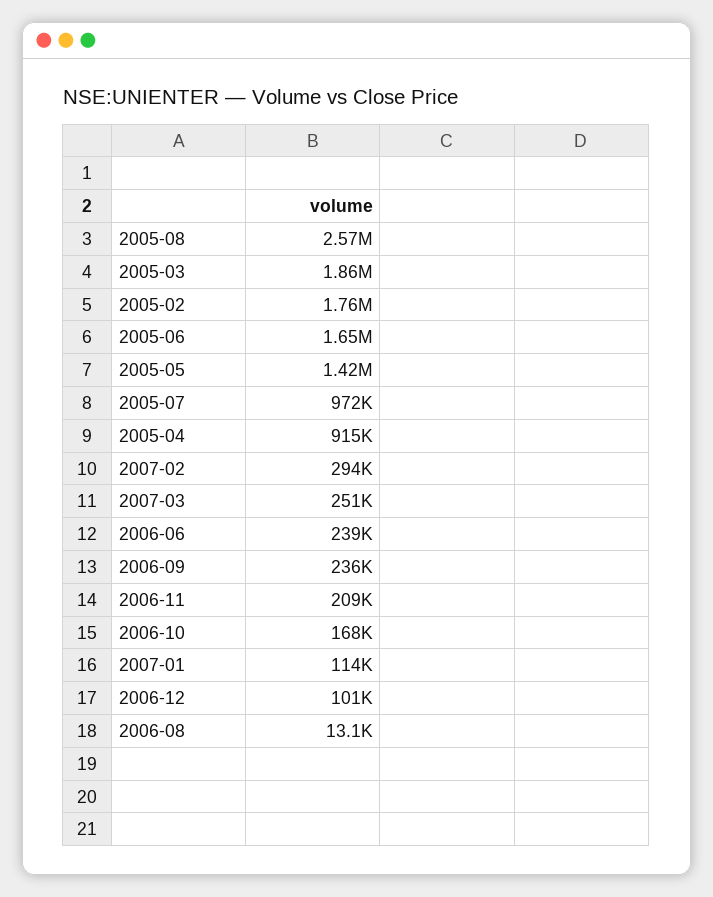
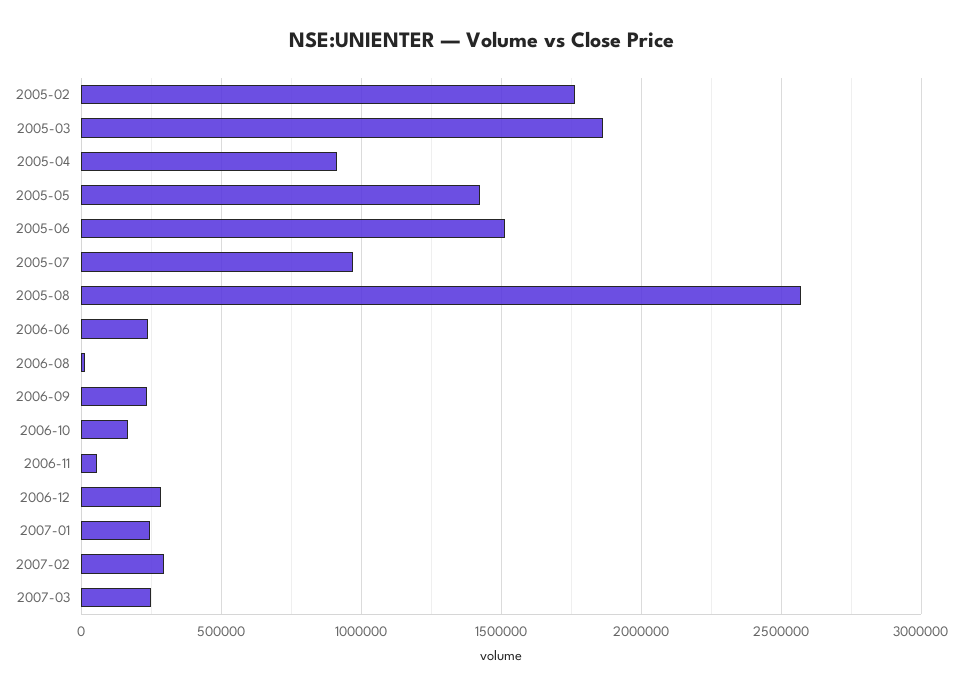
  {
    "2005-08": 2570000,
    "2005-03": 1860000,
    "2005-02": 1760000,
-   "2005-06": 1650000,
+   "2005-06": 1500000,
    "2005-05": 1420000,
    "2005-07": 972000,
    "2005-04": 915000,
    "2007-02": 294000,
    "2007-03": 251000,
    "2006-06": 239000,
    "2006-09": 236000,
-   "2006-11": 209000,
+   "2006-11": 50000,
    "2006-10": 168000,
-   "2007-01": 114000,
+   "2007-01": 250000,
-   "2006-12": 101000,
+   "2006-12": 300000,
    "2006-08": 13100
  }

